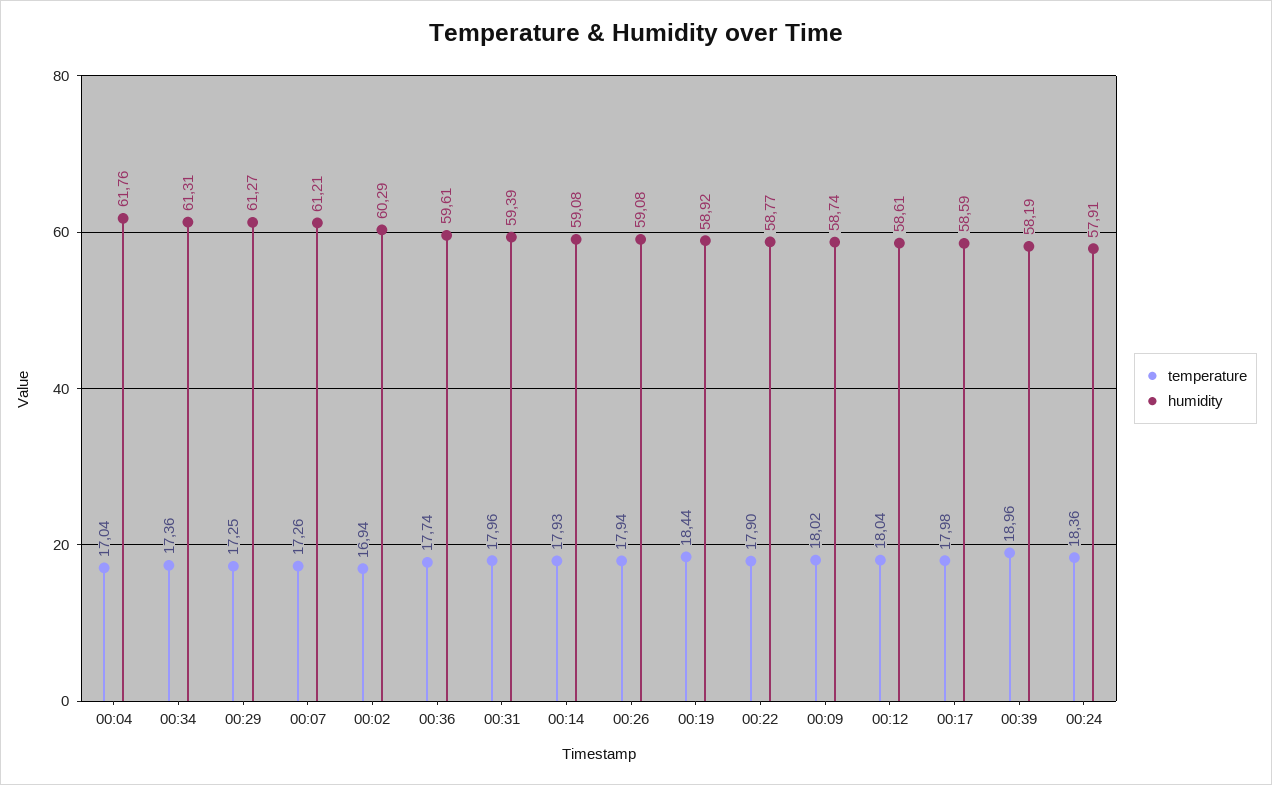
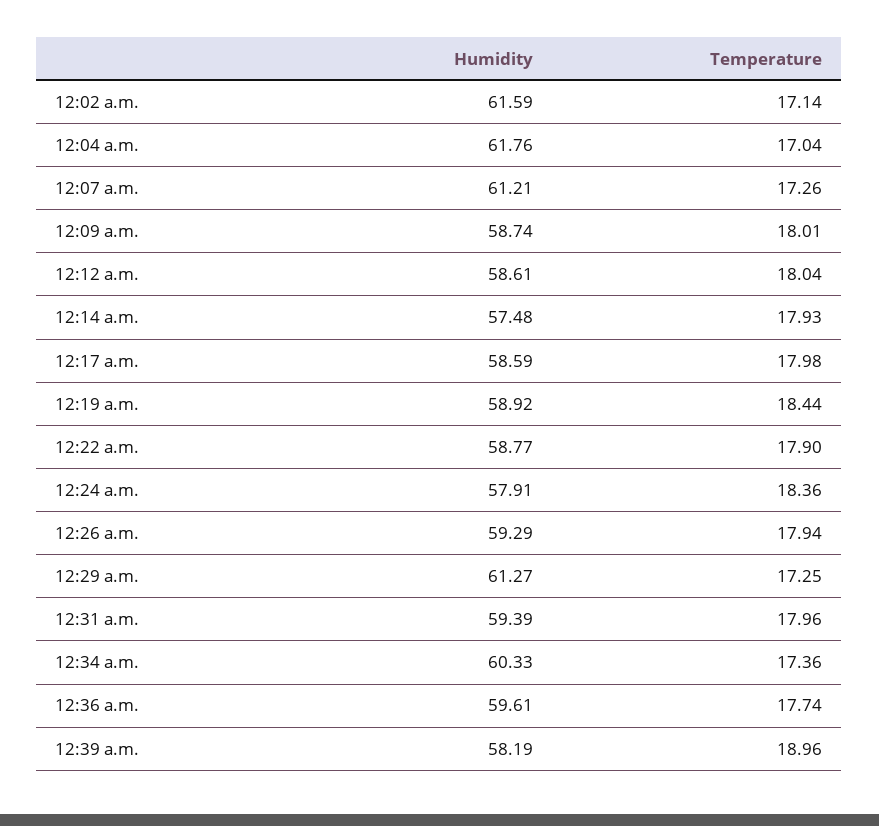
  {
    "temperature": {
      "00:04": 17.04,
      "00:34": 17.36,
      "00:29": 17.25,
      "00:07": 17.26,
-     "00:02": 16.94,
+     "00:02": 17.14,
      "00:36": 17.74,
      "00:31": 17.96,
      "00:14": 17.93,
      "00:26": 17.94,
      "00:19": 18.44,
      "00:22": 17.9,
-     "00:09": 18.02,
+     "00:09": 18.01,
      "00:12": 18.04,
      "00:17": 17.98,
      "00:39": 18.96,
      "00:24": 18.36
    },
    "humidity": {
      "00:04": 61.76,
-     "00:34": 61.31,
+     "00:34": 60.33,
      "00:29": 61.27,
      "00:07": 61.21,
-     "00:02": 60.29,
+     "00:02": 61.59,
      "00:36": 59.61,
      "00:31": 59.39,
-     "00:14": 59.08,
+     "00:14": 57.48,
-     "00:26": 59.08,
+     "00:26": 59.29,
      "00:19": 58.92,
      "00:22": 58.77,
      "00:09": 58.74,
      "00:12": 58.61,
      "00:17": 58.59,
      "00:39": 58.19,
      "00:24": 57.91
    }
  }

